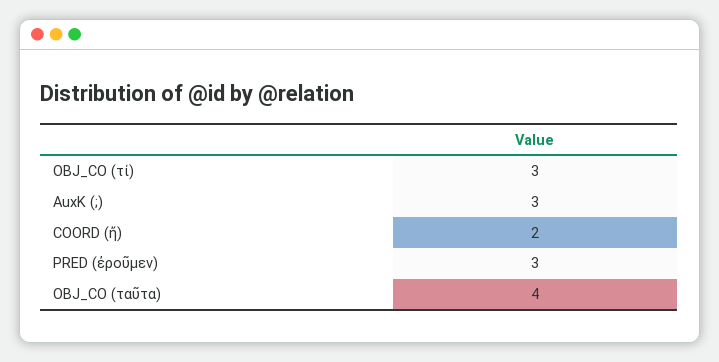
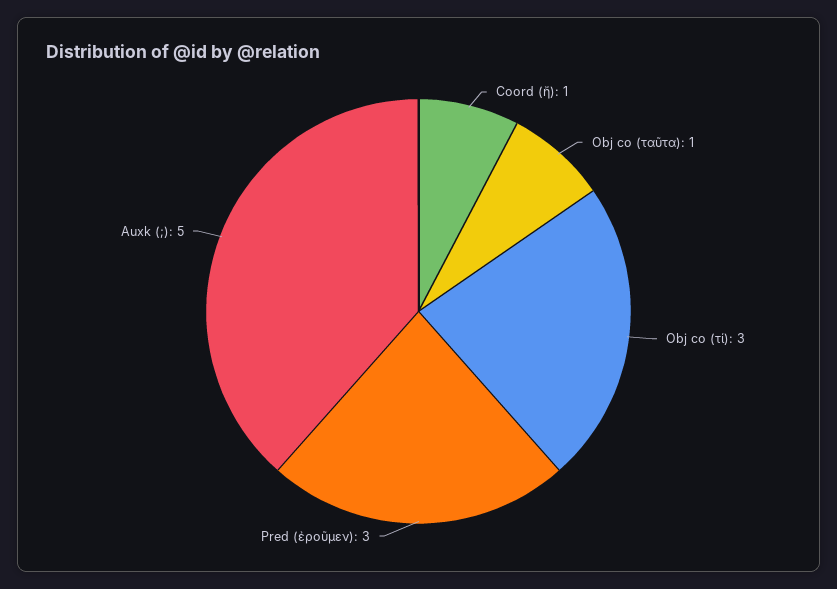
  {
    "OBJ_CO (τί)": 3,
-   "AuxK (;)": 3,
+   "AuxK (;)": 5,
-   "COORD (ἤ)": 2,
+   "COORD (ἤ)": 1,
    "PRED (ἐροῦμεν)": 3,
-   "OBJ_CO (ταῦτα)": 4
+   "OBJ_CO (ταῦτα)": 1
  }

